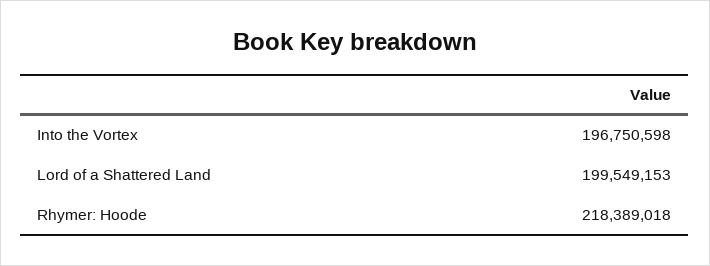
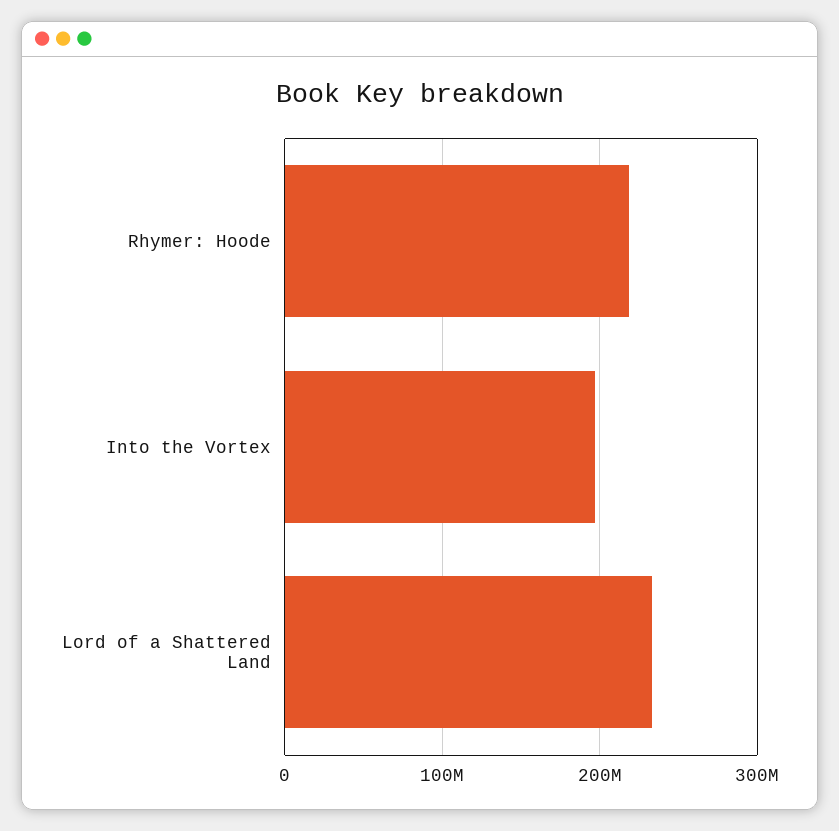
  {
    "Into the Vortex": 196750598,
-   "Lord of a Shattered Land": 199549153,
+   "Lord of a Shattered Land": 230000000,
    "Rhymer: Hoode": 218389018
  }

